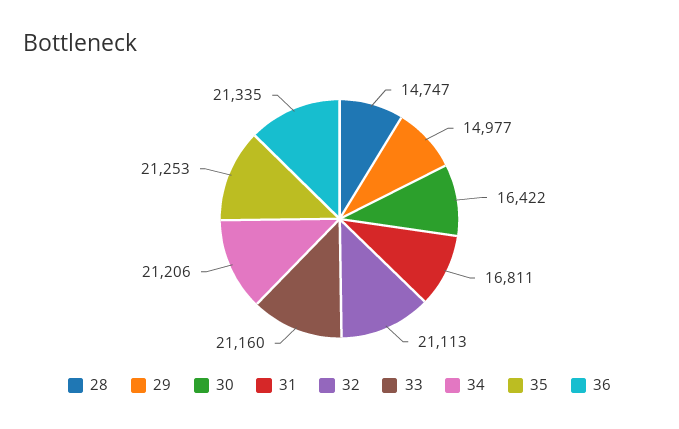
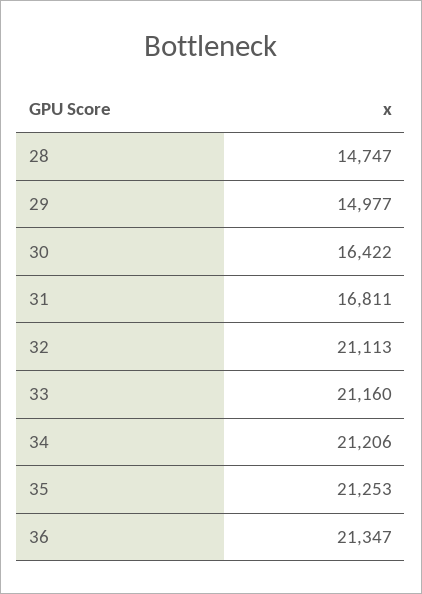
  {
    "28": 14747,
    "29": 14977,
    "30": 16422,
    "31": 16811,
    "32": 21113,
    "33": 21160,
    "34": 21206,
    "35": 21253,
-   "36": 21335
+   "36": 21347
  }

